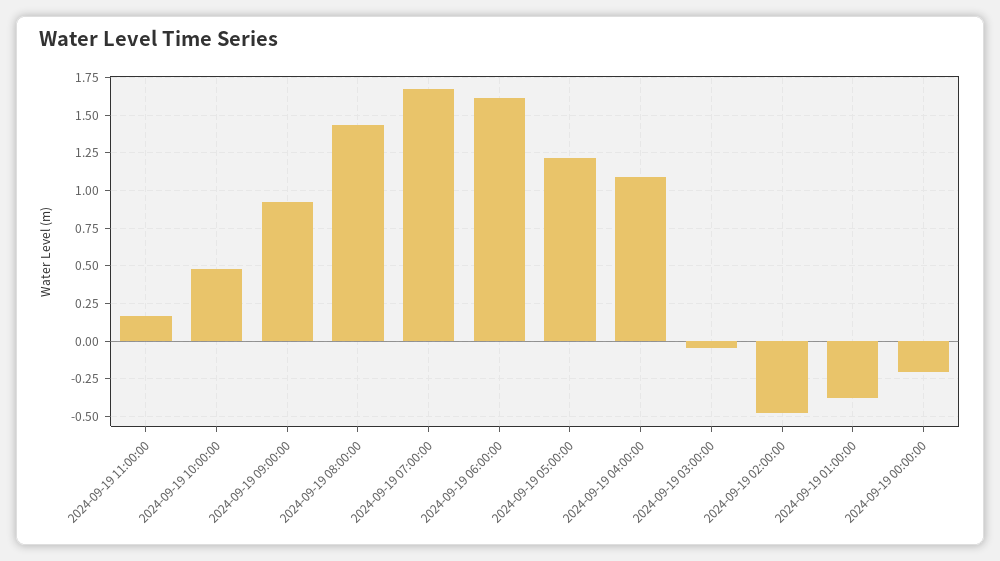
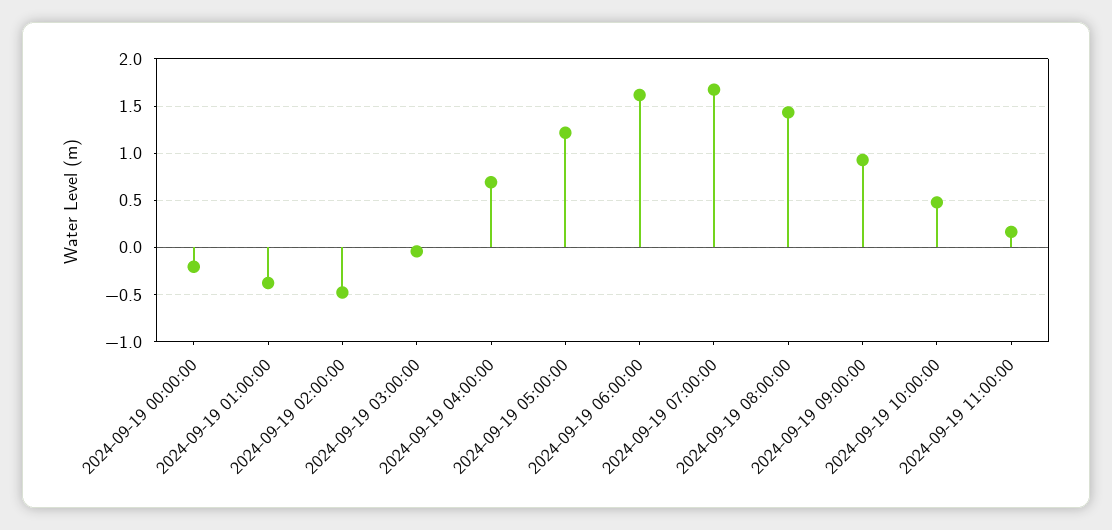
  {
    "2024-09-19 11:00:00": 0.15,
    "2024-09-19 10:00:00": 0.5,
    "2024-09-19 09:00:00": 0.95,
    "2024-09-19 08:00:00": 1.45,
    "2024-09-19 07:00:00": 1.65,
    "2024-09-19 06:00:00": 1.6,
    "2024-09-19 05:00:00": 1.2,
-   "2024-09-19 04:00:00": 1.1,
+   "2024-09-19 04:00:00": 0.7,
    "2024-09-19 03:00:00": -0.05,
    "2024-09-19 02:00:00": -0.5,
    "2024-09-19 01:00:00": -0.4,
    "2024-09-19 00:00:00": -0.2
  }

